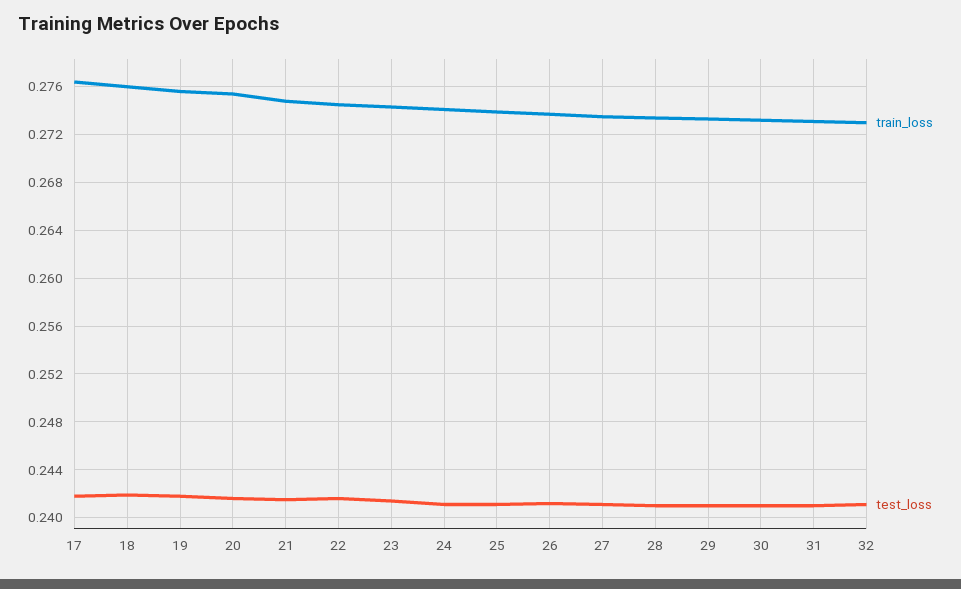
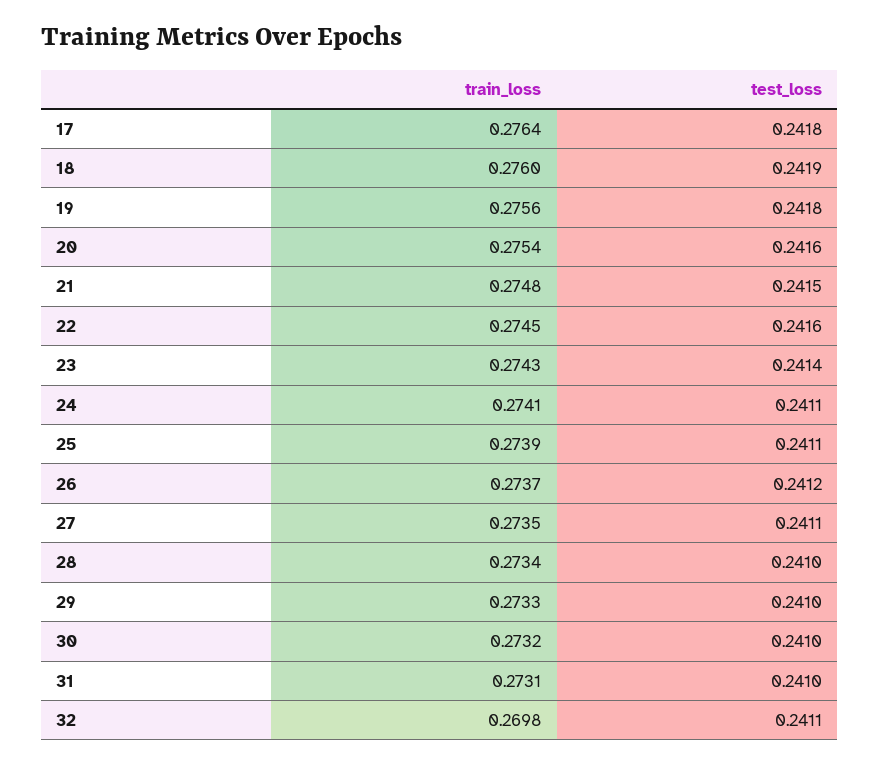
  {
    "train_loss": {
      "17": 0.2764,
      "18": 0.276,
      "19": 0.2756,
      "20": 0.2754,
      "21": 0.2748,
      "22": 0.2745,
      "23": 0.2743,
      "24": 0.2741,
      "25": 0.2739,
      "26": 0.2737,
      "27": 0.2735,
      "28": 0.2734,
      "29": 0.2733,
      "30": 0.2732,
      "31": 0.2731,
-     "32": 0.273
+     "32": 0.2698
    },
    "test_loss": {
      "17": 0.2418,
      "18": 0.2419,
      "19": 0.2418,
      "20": 0.2416,
      "21": 0.2415,
      "22": 0.2416,
      "23": 0.2414,
      "24": 0.2411,
      "25": 0.2411,
      "26": 0.2412,
      "27": 0.2411,
      "28": 0.241,
      "29": 0.241,
      "30": 0.241,
      "31": 0.241,
      "32": 0.2411
    }
  }

